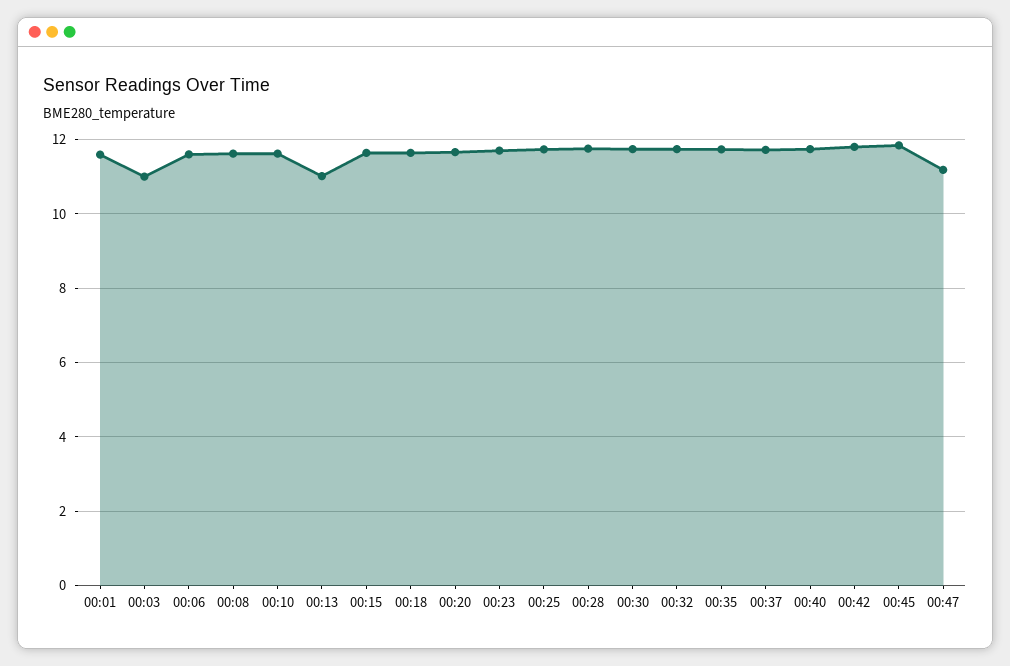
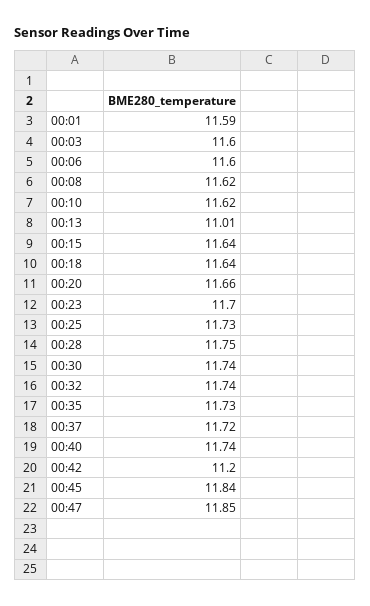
  {
    "00:01": 11.59,
-   "00:03": 11,
+   "00:03": 11.6,
    "00:06": 11.6,
    "00:08": 11.62,
    "00:10": 11.62,
    "00:13": 11.01,
    "00:15": 11.64,
    "00:18": 11.64,
    "00:20": 11.66,
    "00:23": 11.7,
    "00:25": 11.73,
    "00:28": 11.75,
    "00:30": 11.74,
    "00:32": 11.74,
    "00:35": 11.73,
    "00:37": 11.72,
    "00:40": 11.74,
-   "00:42": 11.8,
+   "00:42": 11.2,
    "00:45": 11.84,
-   "00:47": 11.2
+   "00:47": 11.85
  }

